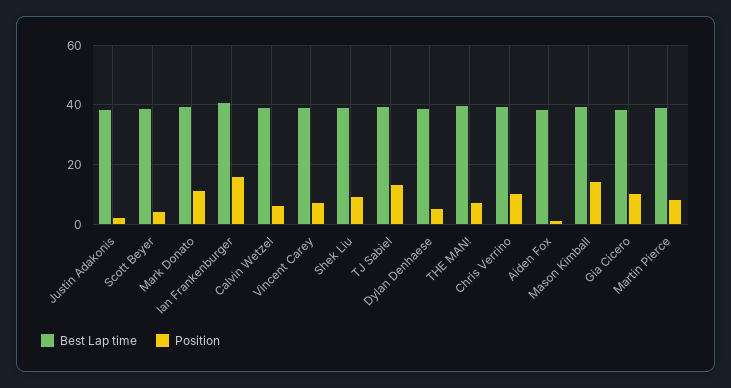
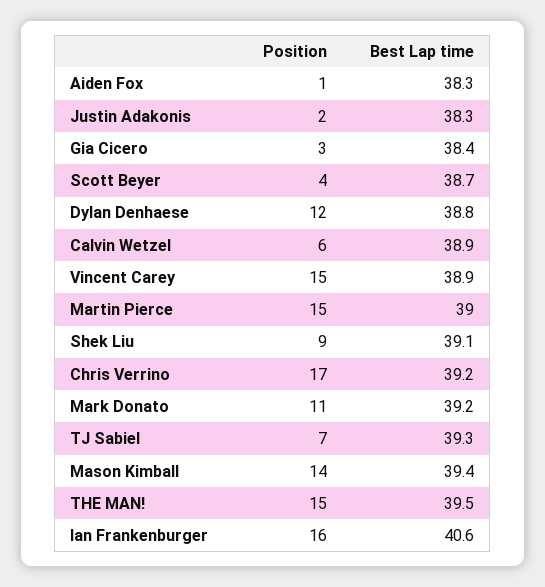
  {
    "Best Lap time": {
      "Justin Adakonis": 38.3,
      "Scott Beyer": 38.7,
      "Mark Donato": 39.2,
      "Ian Frankenburger": 40.6,
      "Calvin Wetzel": 38.9,
      "Vincent Carey": 38.9,
      "Shek Liu": 39.1,
      "TJ Sabiel": 39.3,
      "Dylan Denhaese": 38.8,
      "THE MAN!": 39.5,
      "Chris Verrino": 39.2,
      "Aiden Fox": 38.3,
      "Mason Kimball": 39.4,
      "Gia Cicero": 38.4,
      "Martin Pierce": 39
    },
    "Position": {
      "Justin Adakonis": 2,
      "Scott Beyer": 4,
      "Mark Donato": 11,
      "Ian Frankenburger": 16,
      "Calvin Wetzel": 6,
-     "Vincent Carey": 7.5,
+     "Vincent Carey": 15,
      "Shek Liu": 9,
-     "TJ Sabiel": 12.5,
+     "TJ Sabiel": 7,
-     "Dylan Denhaese": 5,
+     "Dylan Denhaese": 12,
-     "THE MAN!": 7.5,
+     "THE MAN!": 15,
-     "Chris Verrino": 10,
+     "Chris Verrino": 17,
      "Aiden Fox": 1,
      "Mason Kimball": 14,
-     "Gia Cicero": 10,
+     "Gia Cicero": 3,
-     "Martin Pierce": 7.5
+     "Martin Pierce": 15
    }
  }

